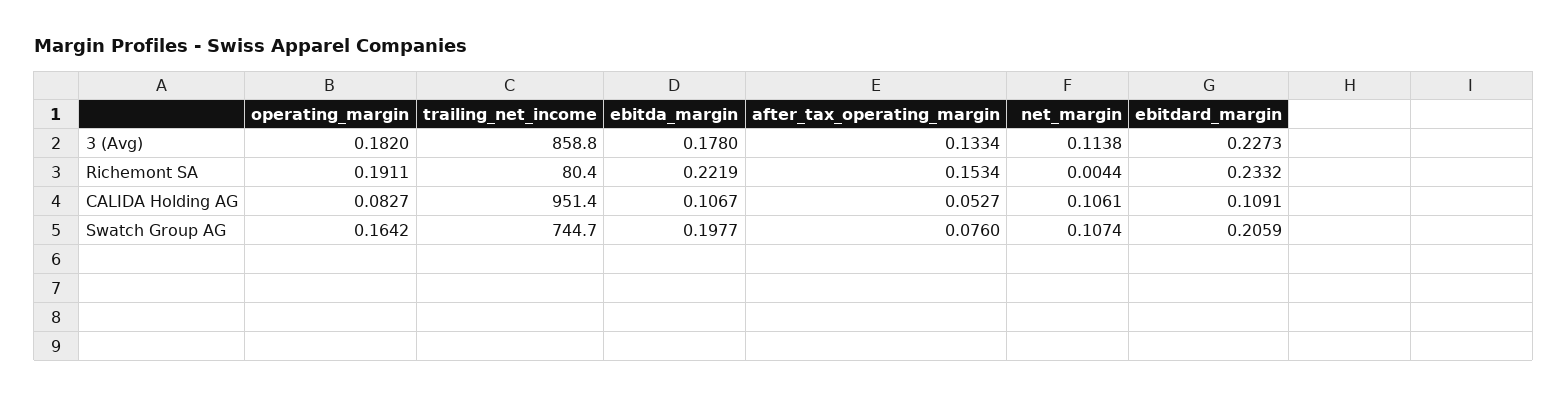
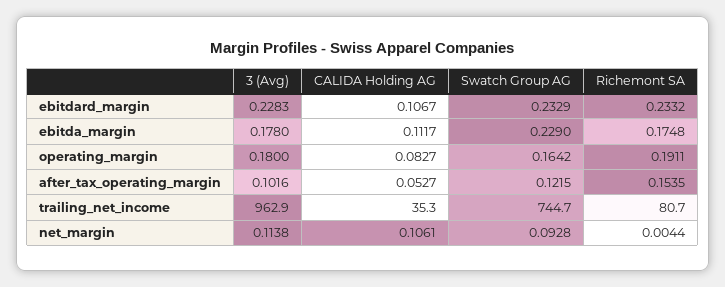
  {
    "operating_margin": {
-     "3 (Avg)": 0.182,
+     "3 (Avg)": 0.18,
      "Richemont SA": 0.1911,
      "CALIDA Holding AG": 0.0827,
      "Swatch Group AG": 0.1642
    },
    "trailing_net_income": {
-     "3 (Avg)": 858.8,
+     "3 (Avg)": 962.9,
-     "Richemont SA": 80.4,
+     "Richemont SA": 80.7,
-     "CALIDA Holding AG": 951.4,
+     "CALIDA Holding AG": 35.3,
      "Swatch Group AG": 744.7
    },
    "ebitda_margin": {
      "3 (Avg)": 0.178,
-     "Richemont SA": 0.2219,
+     "Richemont SA": 0.1748,
-     "CALIDA Holding AG": 0.1067,
+     "CALIDA Holding AG": 0.1117,
-     "Swatch Group AG": 0.1977
+     "Swatch Group AG": 0.229
    },
    "after_tax_operating_margin": {
-     "3 (Avg)": 0.1334,
+     "3 (Avg)": 0.1016,
-     "Richemont SA": 0.1534,
+     "Richemont SA": 0.1535,
      "CALIDA Holding AG": 0.0527,
-     "Swatch Group AG": 0.076
+     "Swatch Group AG": 0.1215
    },
    "net_margin": {
      "3 (Avg)": 0.1138,
      "Richemont SA": 0.0044,
      "CALIDA Holding AG": 0.1061,
-     "Swatch Group AG": 0.1074
+     "Swatch Group AG": 0.0928
    },
    "ebitdard_margin": {
-     "3 (Avg)": 0.2273,
+     "3 (Avg)": 0.2283,
      "Richemont SA": 0.2332,
-     "CALIDA Holding AG": 0.1091,
+     "CALIDA Holding AG": 0.1067,
-     "Swatch Group AG": 0.2059
+     "Swatch Group AG": 0.2329
    }
  }

